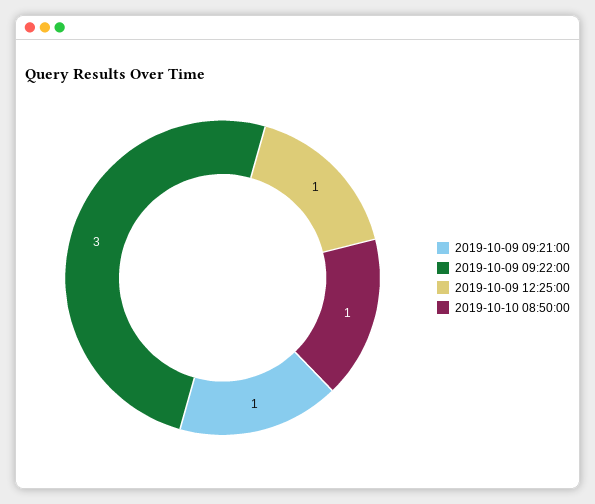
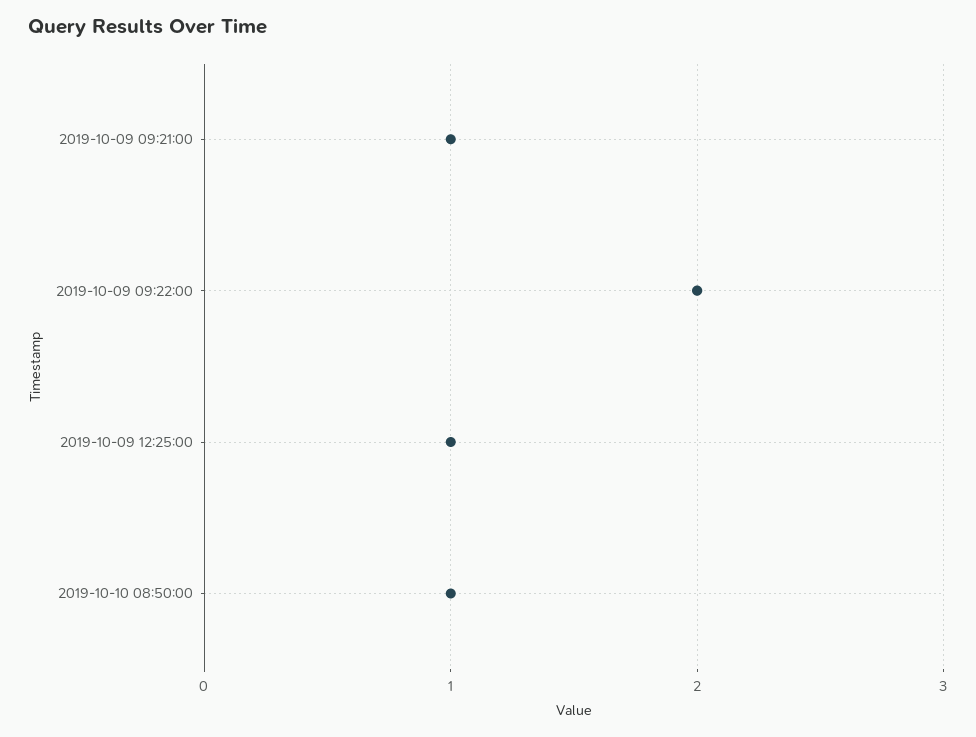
  {
    "2019-10-09 09:21:00": 1,
-   "2019-10-09 09:22:00": 3,
+   "2019-10-09 09:22:00": 2,
    "2019-10-09 12:25:00": 1,
    "2019-10-10 08:50:00": 1
  }

